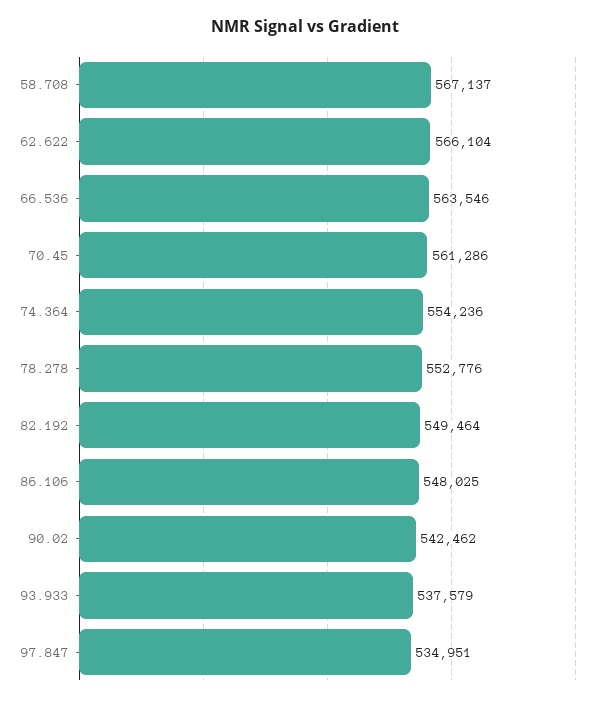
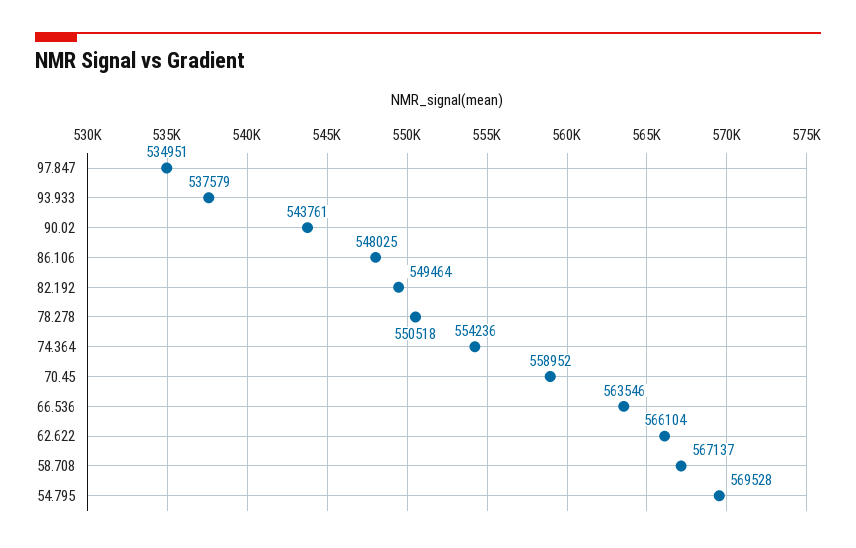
  {
    "58.708": 567137,
    "62.622": 566104,
    "66.536": 563546,
-   "70.45": 561286,
+   "70.45": 558952,
    "74.364": 554236,
-   "78.278": 552776,
+   "78.278": 550518,
    "82.192": 549464,
    "86.106": 548025,
-   "90.02": 542462,
+   "90.02": 543761,
    "93.933": 537579,
-   "97.847": 534951
+   "97.847": 534951,
+   "54.795": 569528
  }

